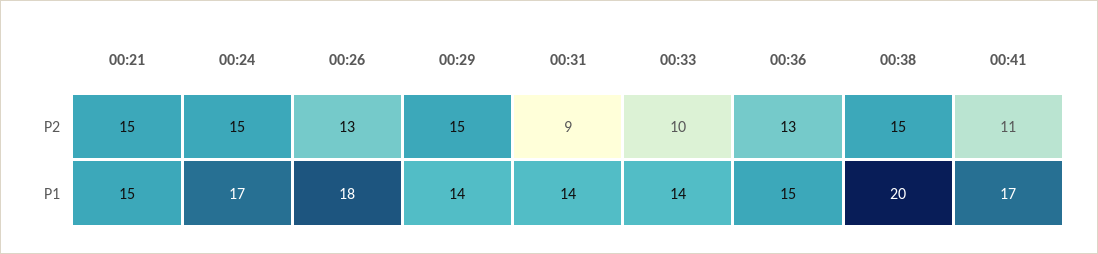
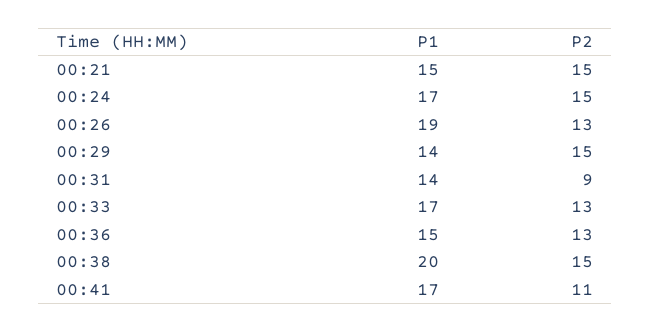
  {
    "00:21": {
      "P2": 15,
      "P1": 15
    },
    "00:24": {
      "P2": 15,
      "P1": 17
    },
    "00:26": {
      "P2": 13,
-     "P1": 18
+     "P1": 19
    },
    "00:29": {
      "P2": 15,
      "P1": 14
    },
    "00:31": {
      "P2": 9,
      "P1": 14
    },
    "00:33": {
-     "P2": 10,
+     "P2": 13,
-     "P1": 14
+     "P1": 17
    },
    "00:36": {
      "P2": 13,
      "P1": 15
    },
    "00:38": {
      "P2": 15,
      "P1": 20
    },
    "00:41": {
      "P2": 11,
      "P1": 17
    }
  }

